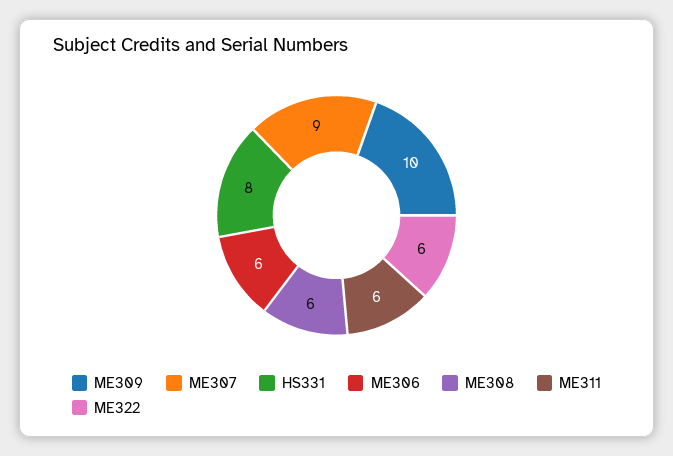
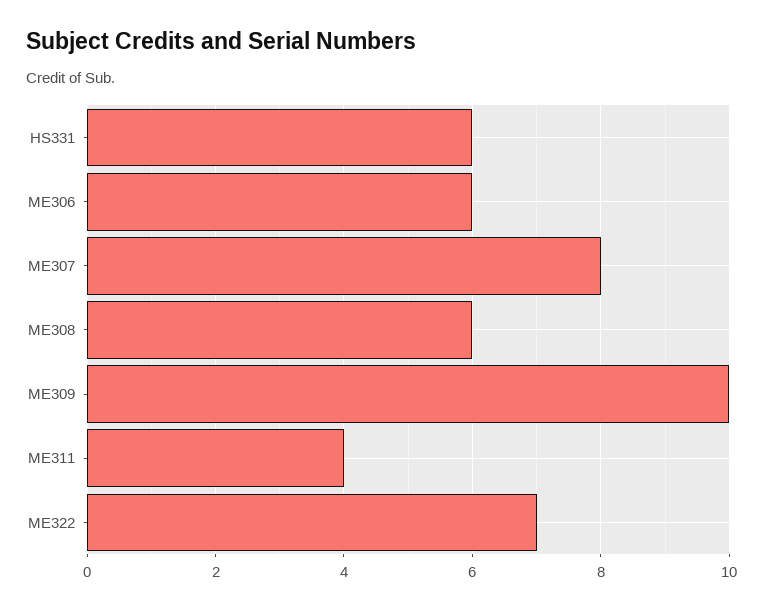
  {
    "ME309": 10,
-   "ME307": 9,
+   "ME307": 8,
-   "HS331": 8,
+   "HS331": 6,
    "ME306": 6,
    "ME308": 6,
-   "ME311": 6,
+   "ME311": 4,
-   "ME322": 6
+   "ME322": 7
  }

